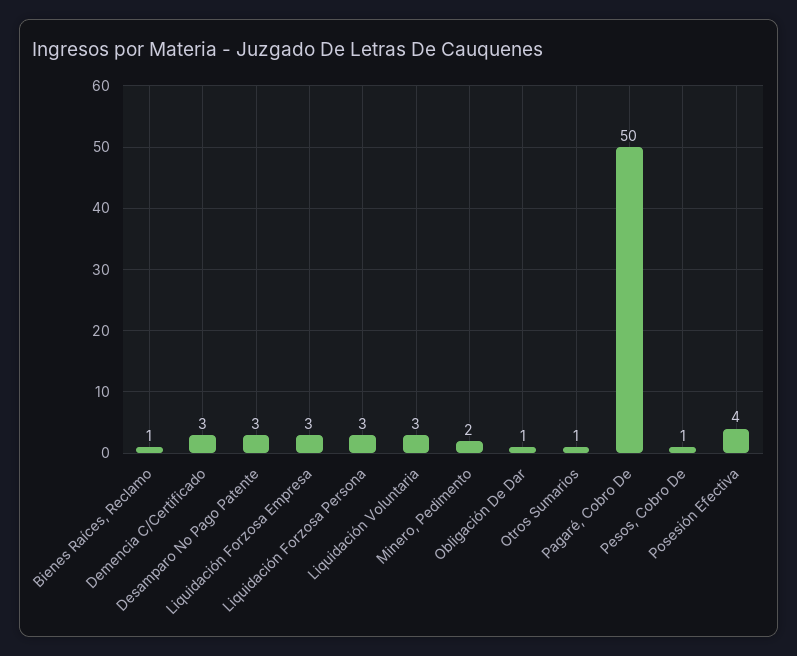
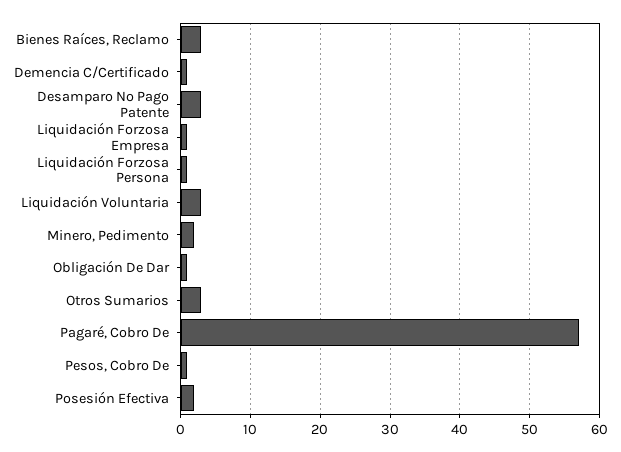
  {
-   "Bienes Raíces, Reclamo": 1,
+   "Bienes Raíces, Reclamo": 3,
-   "Demencia C/Certificado": 3,
+   "Demencia C/Certificado": 1,
    "Desamparo No Pago Patente": 3,
-   "Liquidación Forzosa Empresa": 3,
+   "Liquidación Forzosa Empresa": 1,
-   "Liquidación Forzosa Persona": 3,
+   "Liquidación Forzosa Persona": 1,
    "Liquidación Voluntaria": 3,
    "Minero, Pedimento": 2,
    "Obligación De Dar": 1,
-   "Otros Sumarios": 1,
+   "Otros Sumarios": 3,
-   "Pagaré, Cobro De": 50,
+   "Pagaré, Cobro De": 57,
    "Pesos, Cobro De": 1,
-   "Posesión Efectiva": 4
+   "Posesión Efectiva": 2
  }

